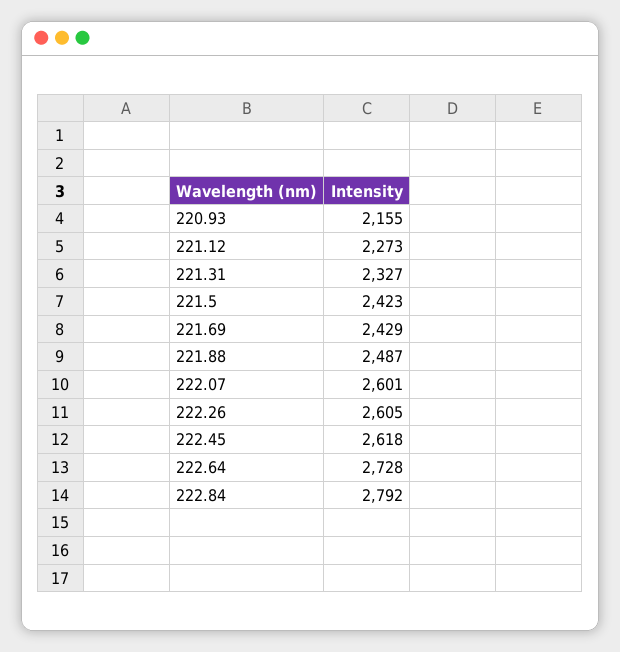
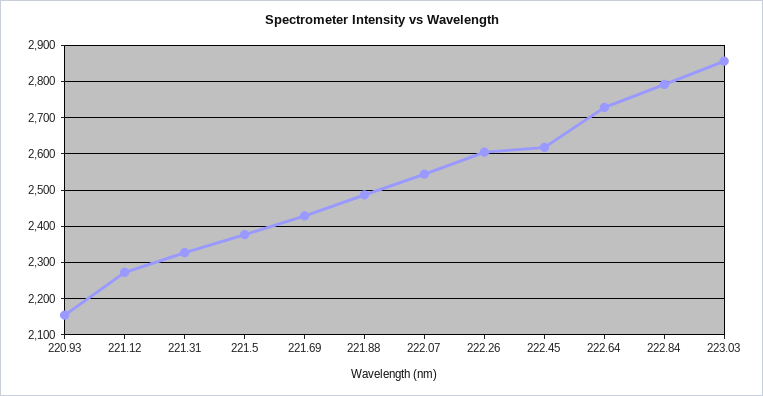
  {
    "220.93": 2155,
    "221.12": 2273,
    "221.31": 2327,
-   "221.5": 2423,
+   "221.5": 2380,
    "221.69": 2429,
    "221.88": 2487,
-   "222.07": 2601,
+   "222.07": 2540,
    "222.26": 2605,
    "222.45": 2618,
    "222.64": 2728,
-   "222.84": 2792
+   "222.84": 2792,
+   "223.03": 2860
  }

